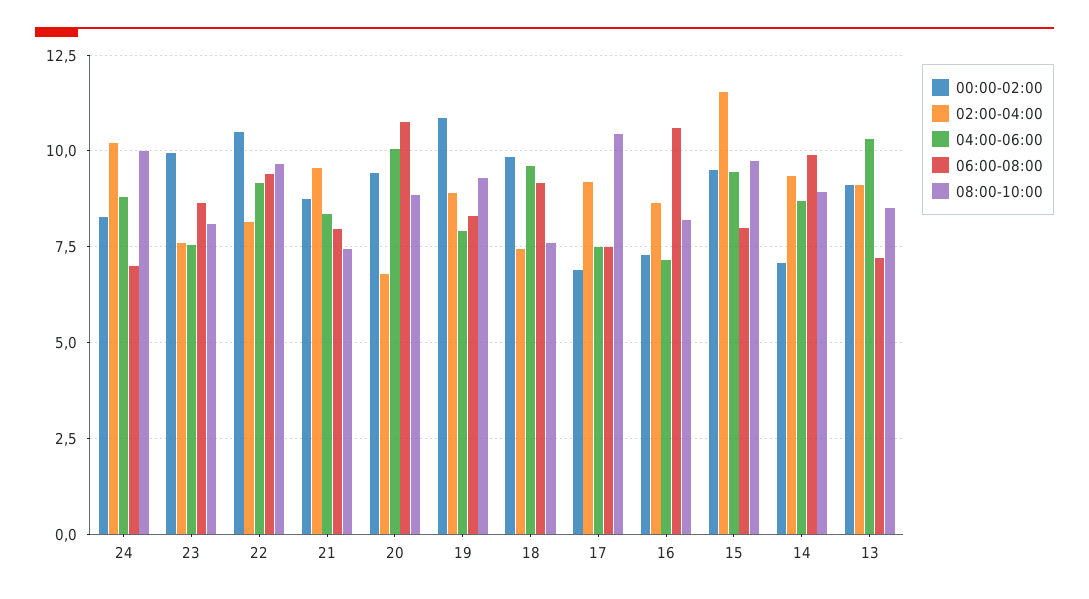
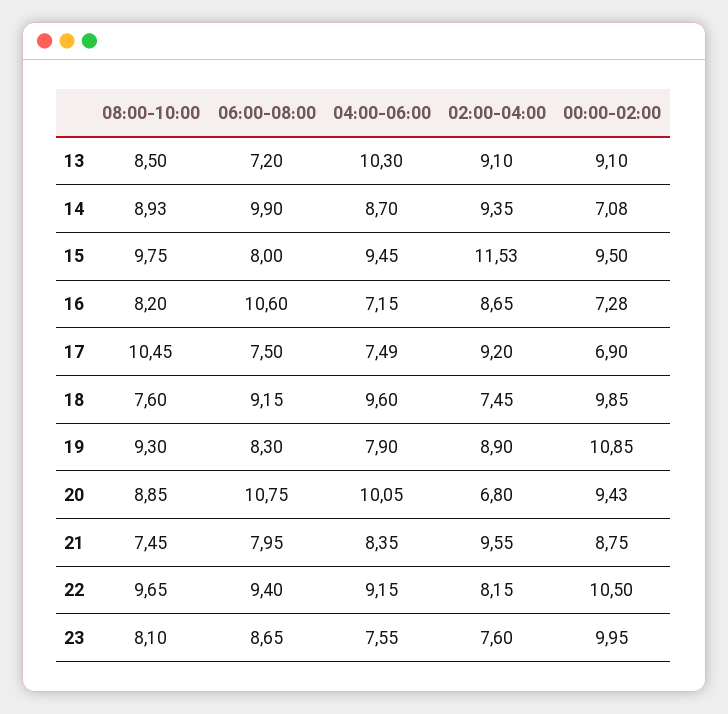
  {
    "00:00-02:00": {
-     "24": 8.25,
      "23": 9.95,
      "22": 10.5,
      "21": 8.75,
      "20": 9.43,
      "19": 10.85,
      "18": 9.85,
      "17": 6.9,
      "16": 7.28,
      "15": 9.5,
      "14": 7.08,
      "13": 9.1
    },
    "02:00-04:00": {
-     "24": 10.25,
      "23": 7.6,
      "22": 8.15,
      "21": 9.55,
      "20": 6.8,
      "19": 8.9,
      "18": 7.45,
      "17": 9.2,
      "16": 8.65,
      "15": 11.53,
      "14": 9.35,
      "13": 9.1
    },
    "04:00-06:00": {
-     "24": 8.75,
      "23": 7.55,
      "22": 9.15,
      "21": 8.35,
      "20": 10.05,
      "19": 7.9,
      "18": 9.6,
      "17": 7.49,
      "16": 7.15,
      "15": 9.45,
      "14": 8.7,
      "13": 10.3
    },
    "06:00-08:00": {
-     "24": 7,
      "23": 8.65,
      "22": 9.4,
      "21": 7.95,
      "20": 10.75,
      "19": 8.3,
      "18": 9.15,
      "17": 7.5,
      "16": 10.6,
      "15": 8,
      "14": 9.9,
      "13": 7.2
    },
    "08:00-10:00": {
-     "24": 10,
      "23": 8.1,
      "22": 9.65,
      "21": 7.45,
      "20": 8.85,
      "19": 9.3,
      "18": 7.6,
      "17": 10.45,
      "16": 8.2,
      "15": 9.75,
      "14": 8.93,
      "13": 8.5
    }
  }

